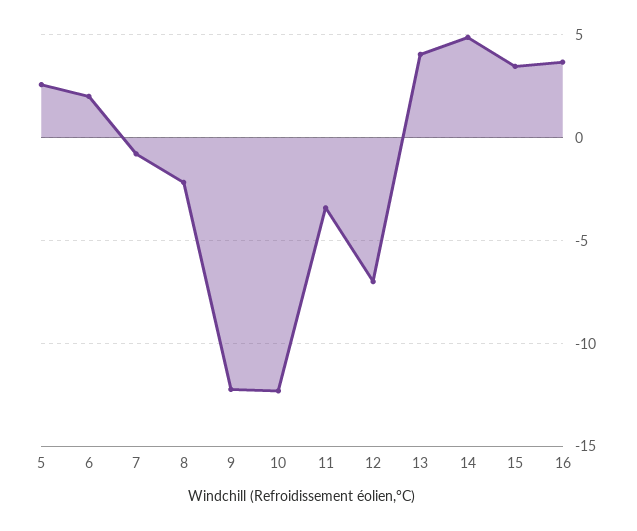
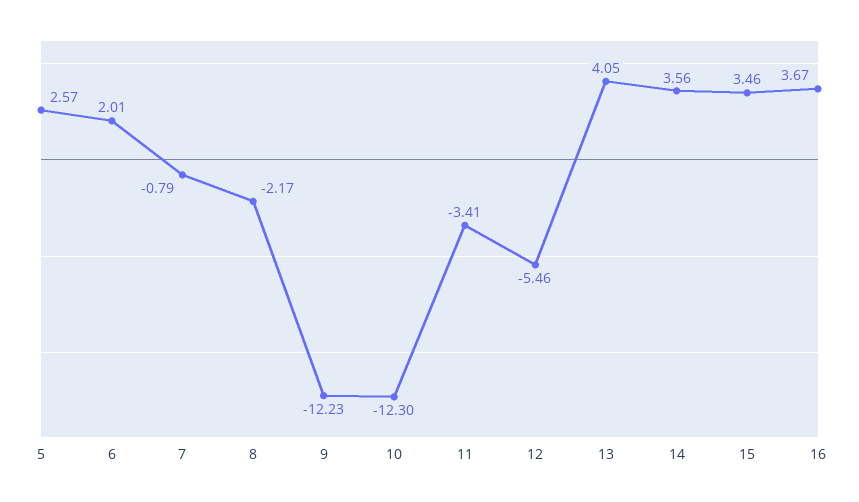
  {
    "5": 2.57,
    "6": 2.01,
    "7": -0.79,
    "8": -2.17,
    "9": -12.23,
    "10": -12.3,
    "11": -3.41,
-   "12": -7,
+   "12": -5.46,
    "13": 4.05,
-   "14": 5,
+   "14": 3.56,
    "15": 3.46,
    "16": 3.67
  }

